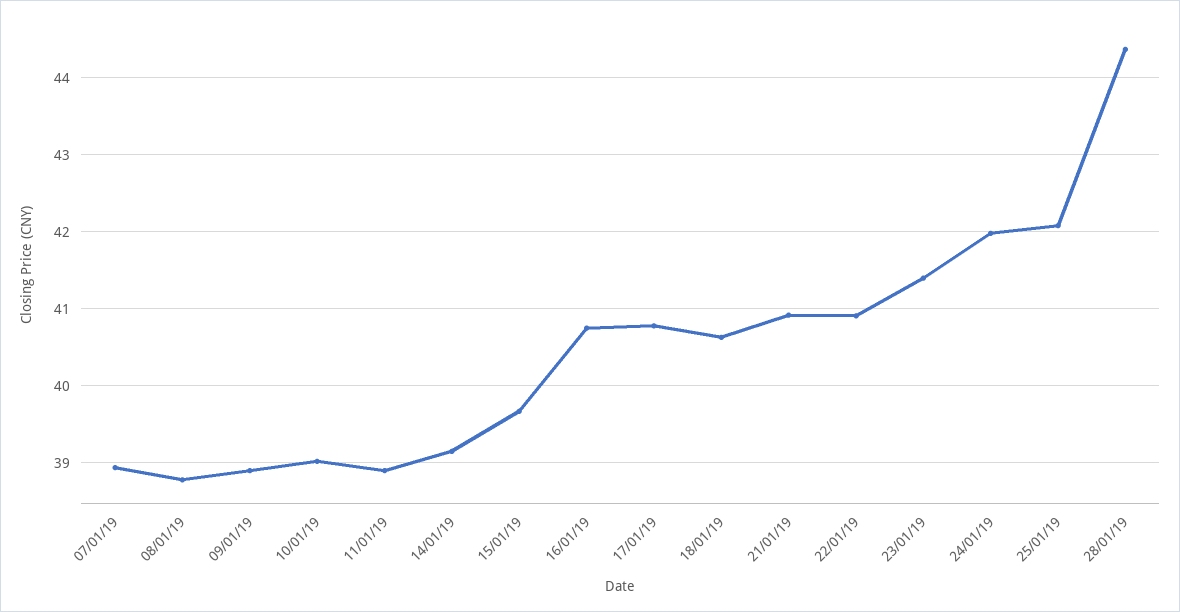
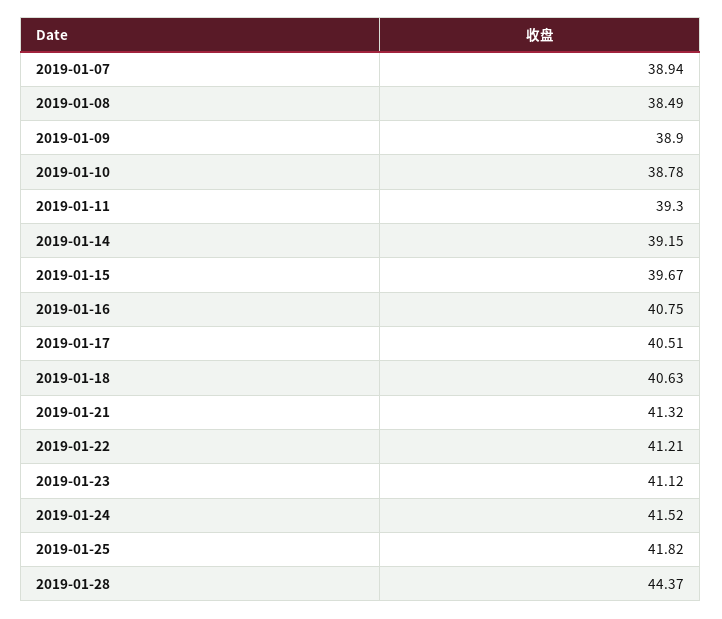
  {
    "07/01/19": 38.94,
-   "08/01/19": 38.8,
+   "08/01/19": 38.49,
    "09/01/19": 38.9,
-   "10/01/19": 39,
+   "10/01/19": 38.78,
-   "11/01/19": 38.9,
+   "11/01/19": 39.3,
    "14/01/19": 39.15,
    "15/01/19": 39.67,
    "16/01/19": 40.75,
-   "17/01/19": 40.8,
+   "17/01/19": 40.51,
    "18/01/19": 40.63,
-   "21/01/19": 40.9,
+   "21/01/19": 41.32,
-   "22/01/19": 40.9,
+   "22/01/19": 41.21,
-   "23/01/19": 41.4,
+   "23/01/19": 41.12,
-   "24/01/19": 42,
+   "24/01/19": 41.52,
-   "25/01/19": 42.1,
+   "25/01/19": 41.82,
    "28/01/19": 44.37
  }

